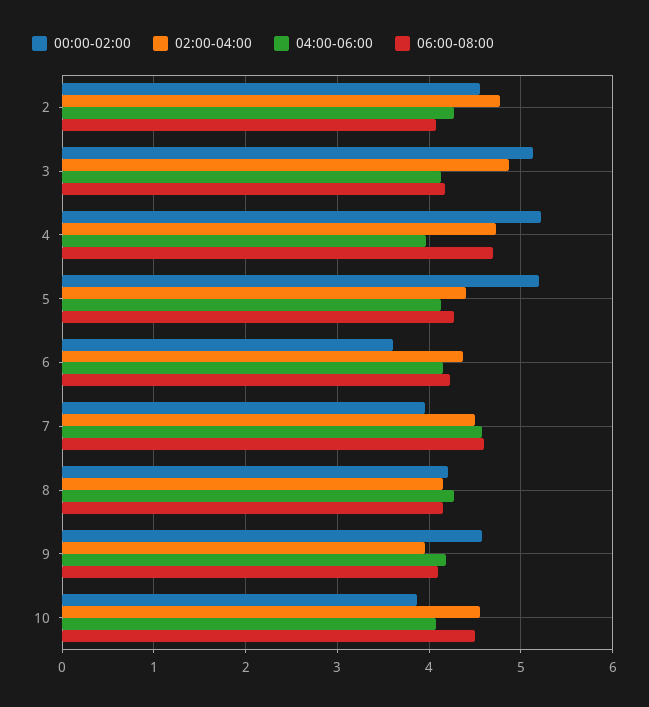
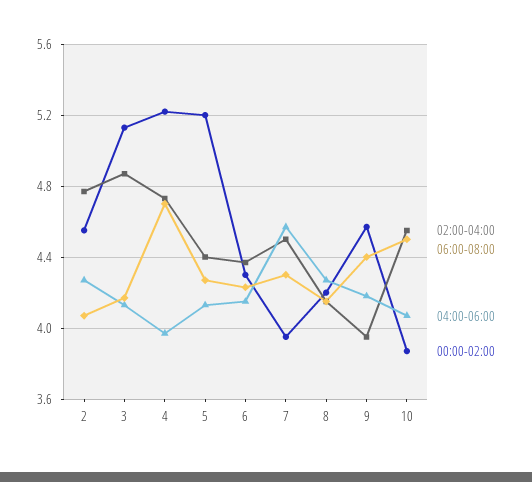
  {
    "00:00-02:00": {
      "2": 4.55,
      "3": 5.15,
      "4": 5.2,
      "5": 5.2,
-     "6": 3.6,
+     "6": 4.3,
      "7": 3.95,
      "8": 4.2,
      "9": 4.55,
      "10": 3.85
    },
    "02:00-04:00": {
      "2": 4.75,
      "3": 4.85,
      "4": 4.75,
      "5": 4.4,
      "6": 4.35,
      "7": 4.5,
      "8": 4.15,
      "9": 3.95,
      "10": 4.55
    },
    "04:00-06:00": {
      "2": 4.25,
      "3": 4.15,
      "4": 3.95,
      "5": 4.15,
      "6": 4.15,
      "7": 4.55,
      "8": 4.25,
      "9": 4.2,
      "10": 4.05
    },
    "06:00-08:00": {
      "2": 4.05,
      "3": 4.15,
      "4": 4.7,
      "5": 4.25,
      "6": 4.25,
-     "7": 4.6,
+     "7": 4.3,
      "8": 4.15,
-     "9": 4.1,
+     "9": 4.4,
      "10": 4.5
    }
  }

